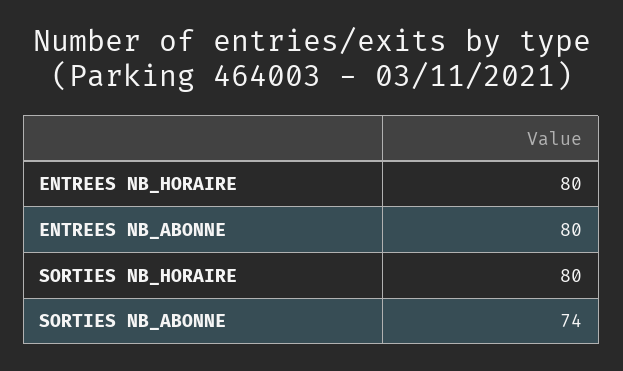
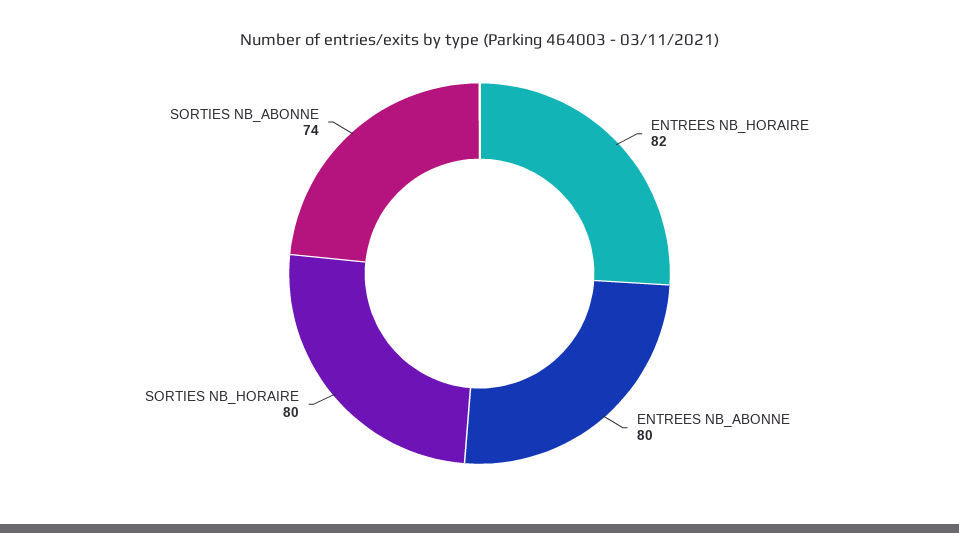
  {
-   "ENTREES NB_HORAIRE": 80,
+   "ENTREES NB_HORAIRE": 82,
    "ENTREES NB_ABONNE": 80,
    "SORTIES NB_HORAIRE": 80,
    "SORTIES NB_ABONNE": 74
  }

